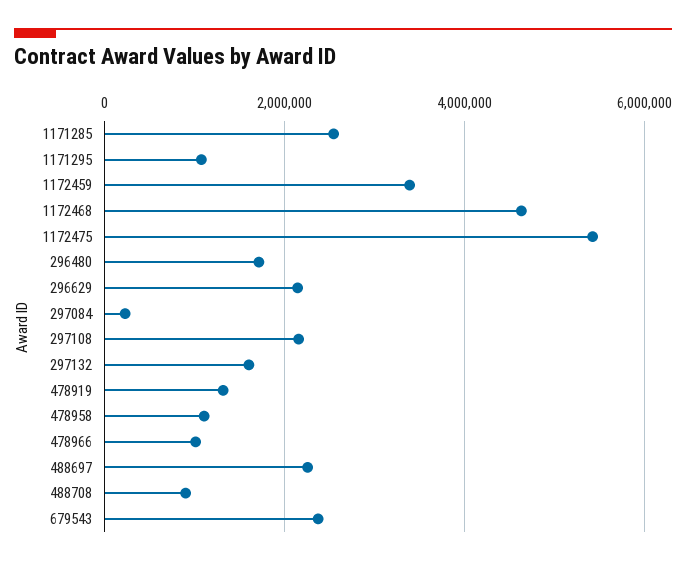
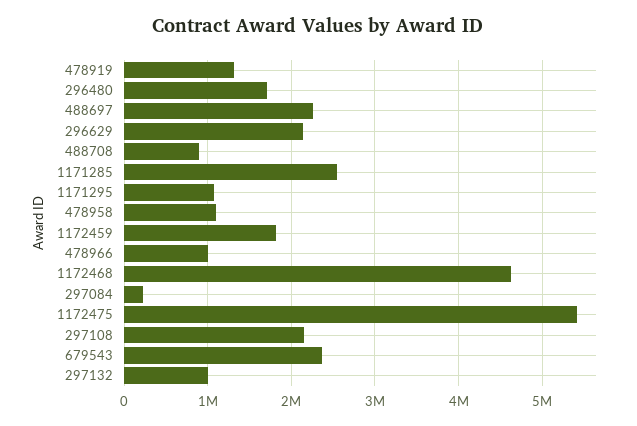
  {
    "1171285": 2500000,
    "1171295": 1100000,
-   "1172459": 3400000,
+   "1172459": 1800000,
    "1172468": 4600000,
    "1172475": 5400000,
    "296480": 1700000,
    "296629": 2100000,
    "297084": 200000,
    "297108": 2200000,
-   "297132": 1600000,
+   "297132": 1000000,
    "478919": 1300000,
    "478958": 1100000,
    "478966": 1000000,
    "488697": 2300000,
    "488708": 900000,
    "679543": 2400000
  }

